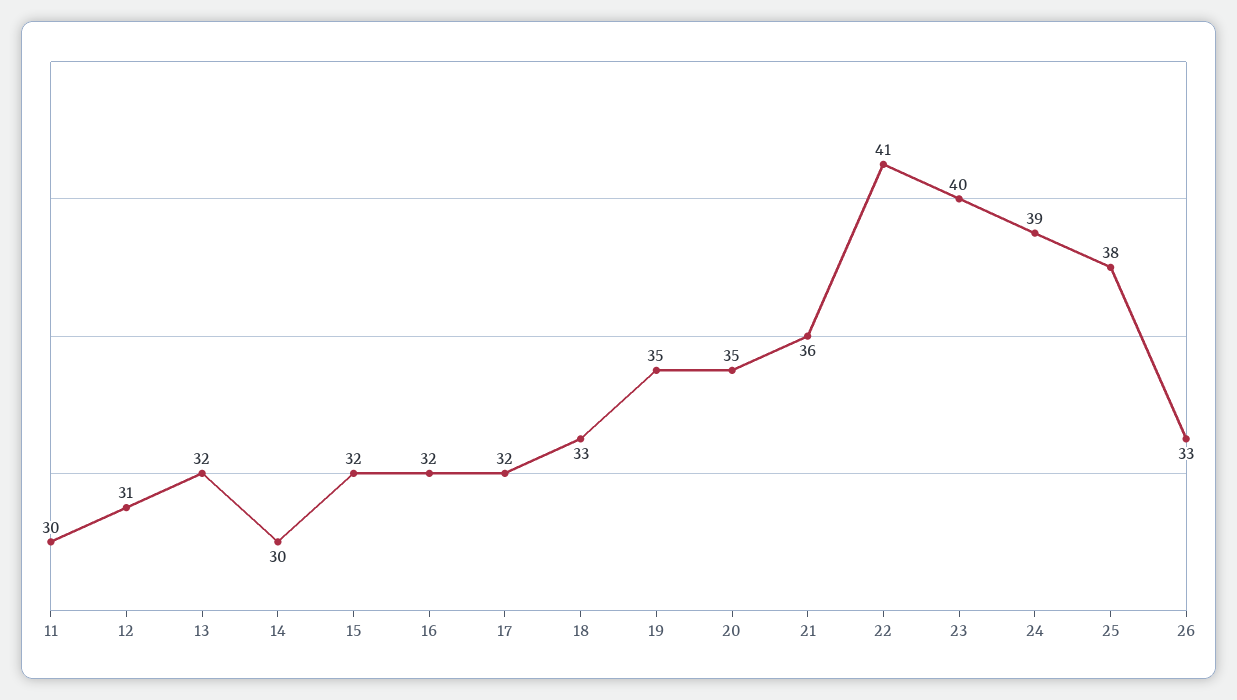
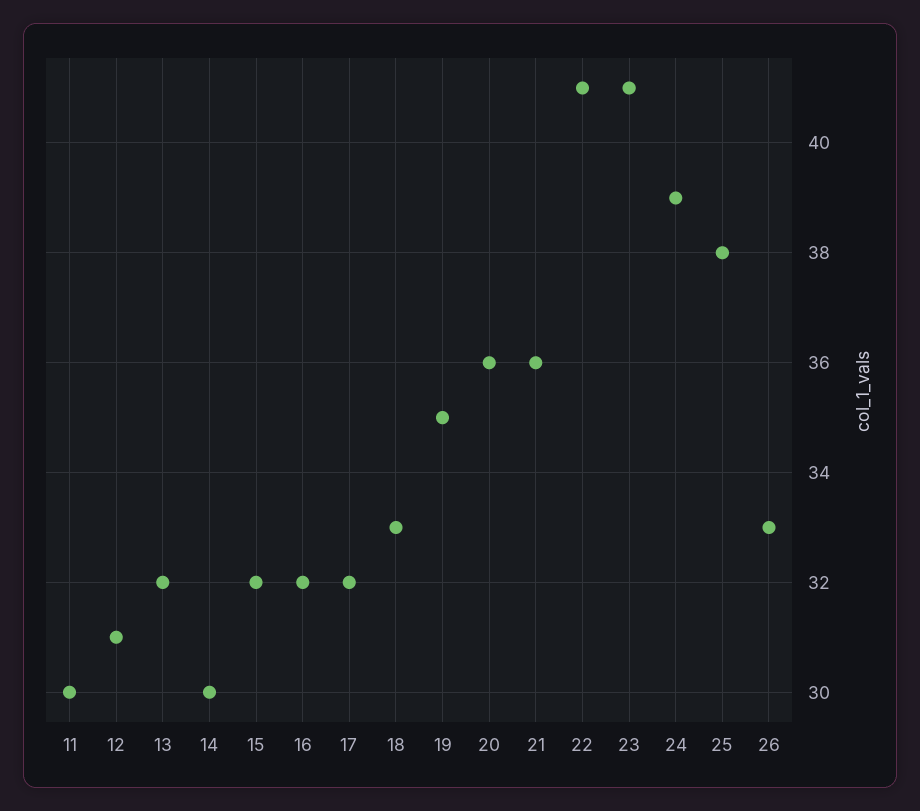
  {
    "11": 30,
    "12": 31,
    "13": 32,
    "14": 30,
    "15": 32,
    "16": 32,
    "17": 32,
    "18": 33,
    "19": 35,
-   "20": 35,
+   "20": 36,
    "21": 36,
    "22": 41,
-   "23": 40,
+   "23": 41,
    "24": 39,
    "25": 38,
    "26": 33
  }

